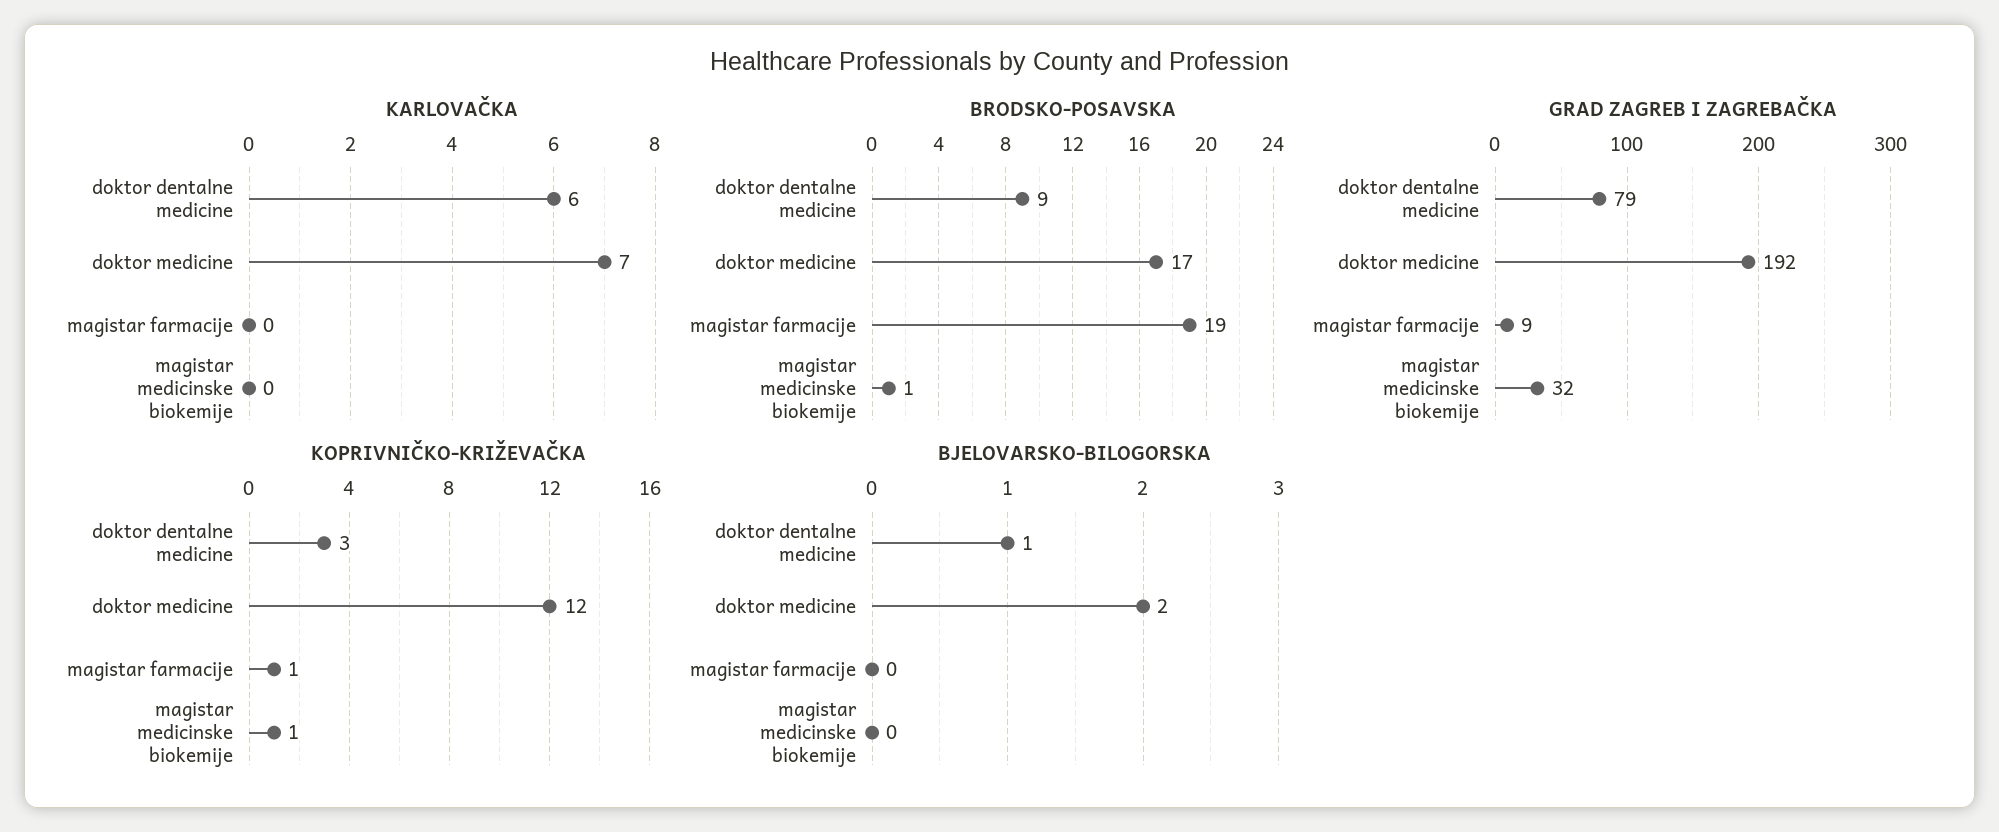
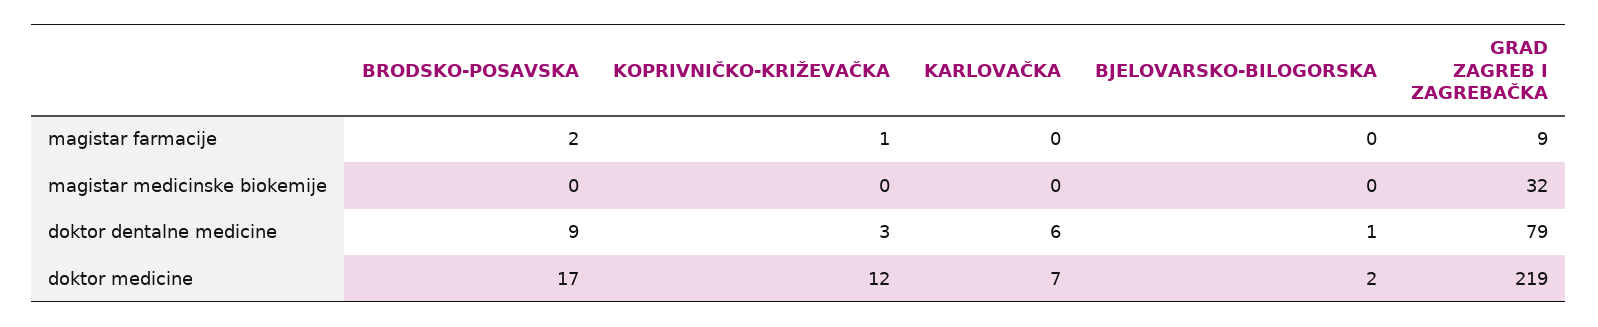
  {
    "KARLOVAČKA": {
      "doktor dentalne medicine": 6,
      "doktor medicine": 7,
      "magistar farmacije": 0,
      "magistar medicinske biokemije": 0
    },
    "BRODSKO-POSAVSKA": {
      "doktor dentalne medicine": 9,
      "doktor medicine": 17,
-     "magistar farmacije": 19,
+     "magistar farmacije": 2,
-     "magistar medicinske biokemije": 1
+     "magistar medicinske biokemije": 0
    },
    "GRAD ZAGREB I ZAGREBAČKA": {
      "doktor dentalne medicine": 79,
-     "doktor medicine": 192,
+     "doktor medicine": 219,
      "magistar farmacije": 9,
      "magistar medicinske biokemije": 32
    },
    "KOPRIVNIČKO-KRIŽEVAČKA": {
      "doktor dentalne medicine": 3,
      "doktor medicine": 12,
      "magistar farmacije": 1,
-     "magistar medicinske biokemije": 1
+     "magistar medicinske biokemije": 0
    },
    "BJELOVARSKO-BILOGORSKA": {
      "doktor dentalne medicine": 1,
      "doktor medicine": 2,
      "magistar farmacije": 0,
      "magistar medicinske biokemije": 0
    }
  }

